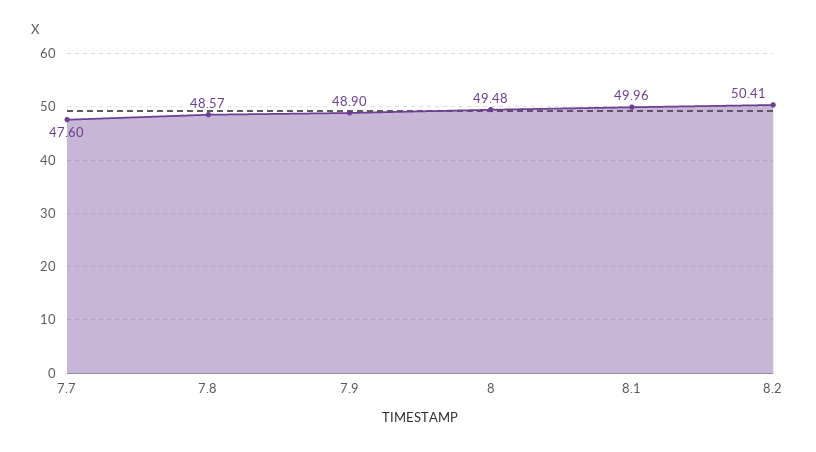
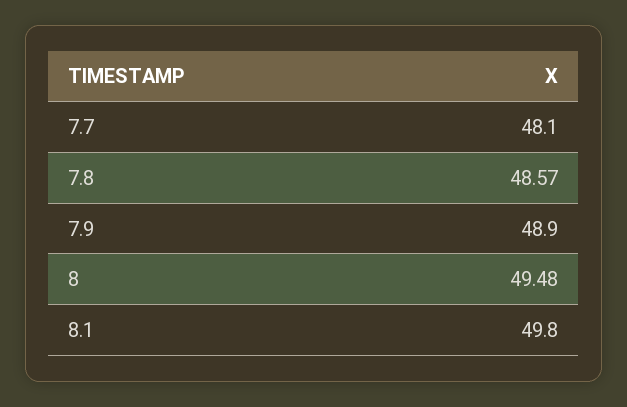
  {
-   "7.7": 47.6,
+   "7.7": 48.1,
    "7.8": 48.57,
    "7.9": 48.9,
    "8": 49.48,
-   "8.1": 49.96,
+   "8.1": 49.8
-   "8.2": 50.41
  }

